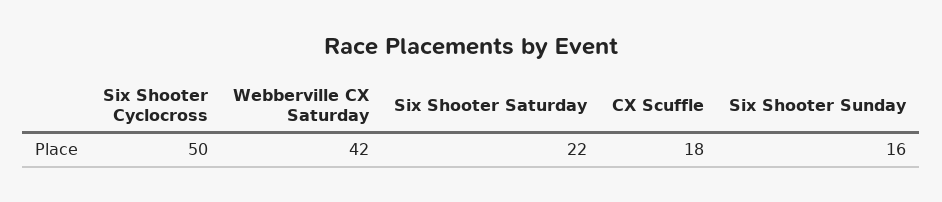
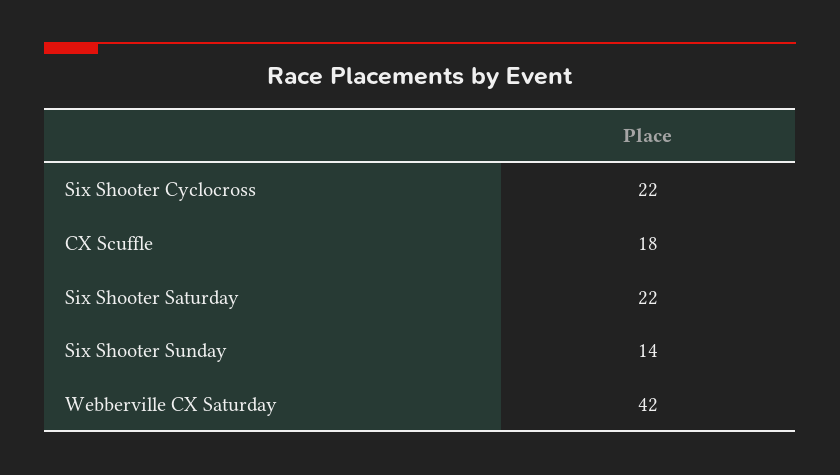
  {
-   "Six Shooter Cyclocross": 50,
+   "Six Shooter Cyclocross": 22,
    "Webberville CX Saturday": 42,
    "Six Shooter Saturday": 22,
    "CX Scuffle": 18,
-   "Six Shooter Sunday": 16
+   "Six Shooter Sunday": 14
  }

